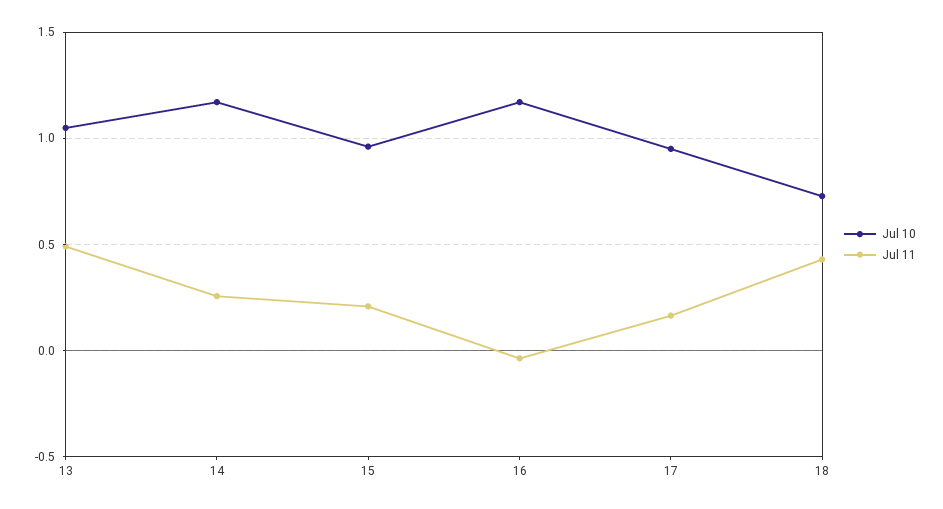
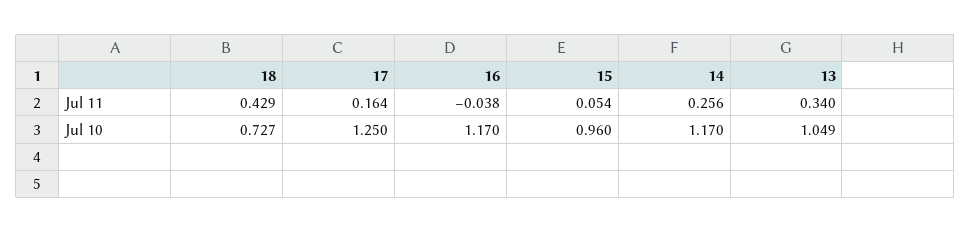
  {
    "Jul 10": {
      "13": 1.049,
      "14": 1.17,
      "15": 0.96,
      "16": 1.17,
-     "17": 0.95,
+     "17": 1.25,
      "18": 0.727
    },
    "Jul 11": {
-     "13": 0.5,
+     "13": 0.34,
      "14": 0.256,
-     "15": 0.2,
+     "15": 0.054,
      "16": -0.038,
      "17": 0.164,
      "18": 0.429
    }
  }

